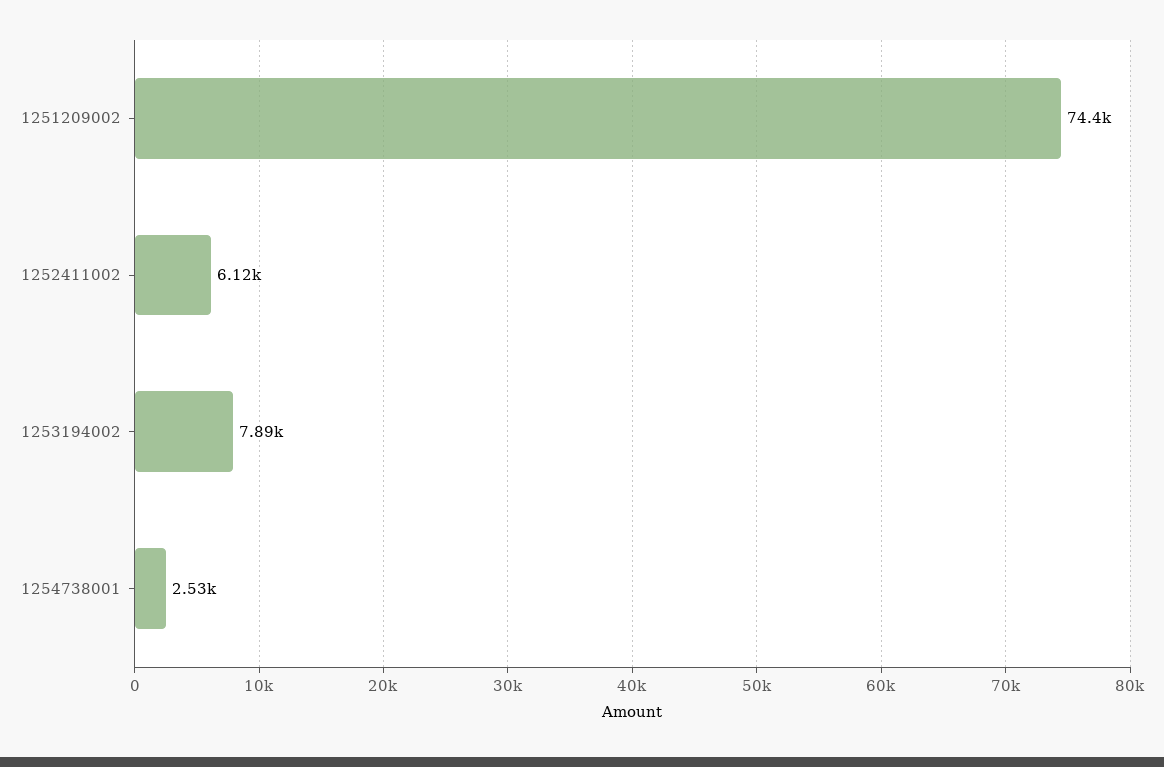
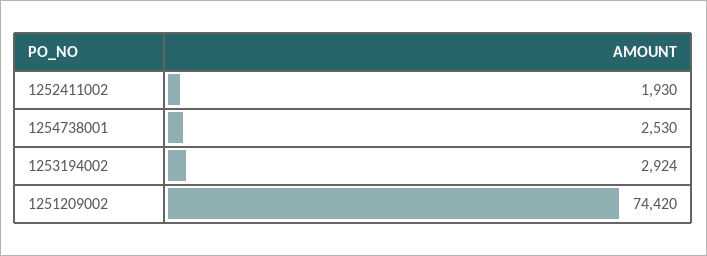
  {
    "1251209002": 74420,
-   "1252411002": 6120,
+   "1252411002": 1930,
-   "1253194002": 7890,
+   "1253194002": 2924,
    "1254738001": 2530
  }

